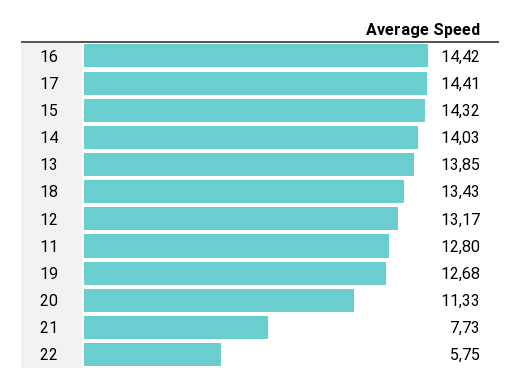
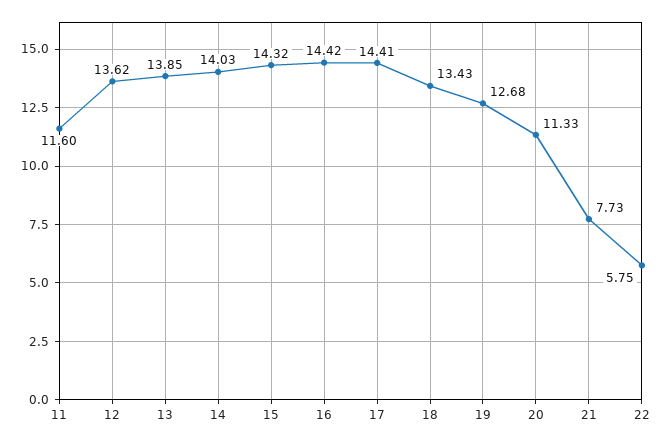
  {
    "16": 14.42,
    "17": 14.41,
    "15": 14.32,
    "14": 14.03,
    "13": 13.85,
    "18": 13.43,
-   "12": 13.17,
+   "12": 13.62,
-   "11": 12.8,
+   "11": 11.6,
    "19": 12.68,
    "20": 11.33,
    "21": 7.73,
    "22": 5.75
  }

